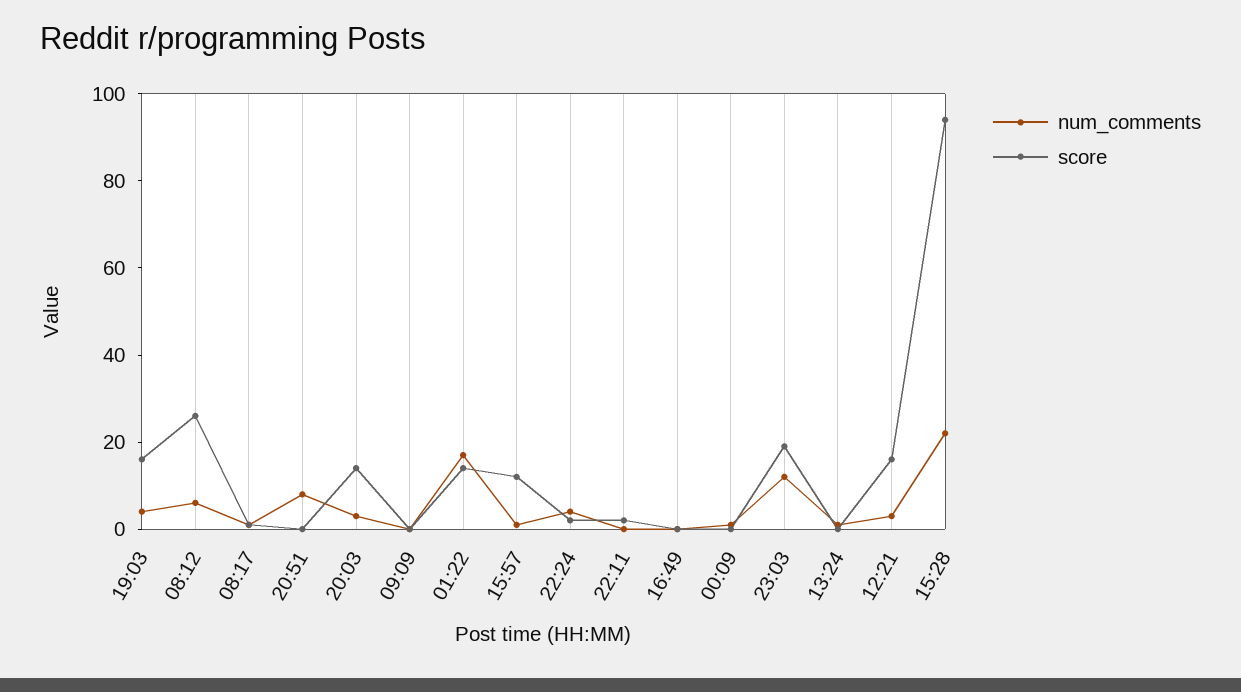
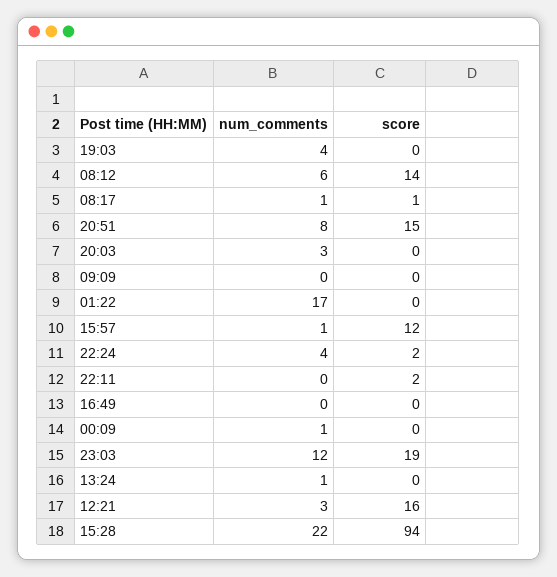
  {
    "num_comments": {
      "19:03": 4,
      "08:12": 6,
      "08:17": 1,
      "20:51": 8,
      "20:03": 3,
      "09:09": 0,
      "01:22": 17,
      "15:57": 1,
      "22:24": 4,
      "22:11": 0,
      "16:49": 0,
      "00:09": 1,
      "23:03": 12,
      "13:24": 1,
      "12:21": 3,
      "15:28": 22
    },
    "score": {
-     "19:03": 15,
+     "19:03": 0,
-     "08:12": 25,
+     "08:12": 14,
      "08:17": 1,
-     "20:51": 0,
+     "20:51": 15,
-     "20:03": 15,
+     "20:03": 0,
      "09:09": 0,
-     "01:22": 15,
+     "01:22": 0,
      "15:57": 12,
      "22:24": 2,
      "22:11": 2,
      "16:49": 0,
      "00:09": 0,
      "23:03": 19,
      "13:24": 0,
      "12:21": 16,
      "15:28": 94
    }
  }

